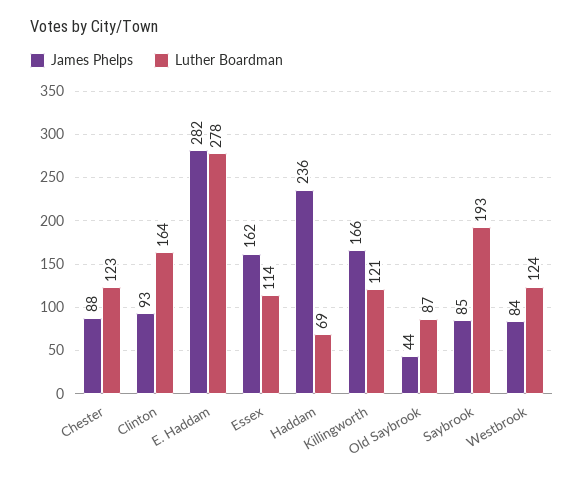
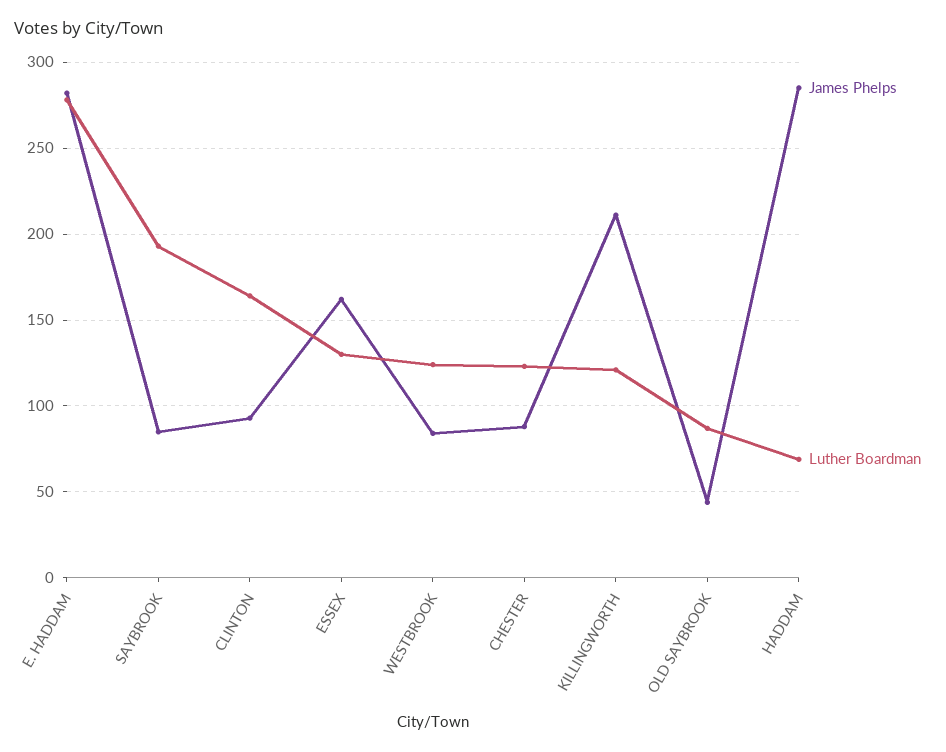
  {
    "James Phelps": {
      "Chester": 88,
      "Clinton": 93,
      "E. Haddam": 282,
      "Essex": 162,
-     "Haddam": 236,
+     "Haddam": 285,
-     "Killingworth": 166,
+     "Killingworth": 210,
      "Old Saybrook": 44,
      "Saybrook": 85,
      "Westbrook": 84
    },
    "Luther Boardman": {
      "Chester": 123,
      "Clinton": 164,
      "E. Haddam": 278,
-     "Essex": 114,
+     "Essex": 130,
      "Haddam": 69,
      "Killingworth": 121,
      "Old Saybrook": 87,
      "Saybrook": 193,
      "Westbrook": 124
    }
  }

